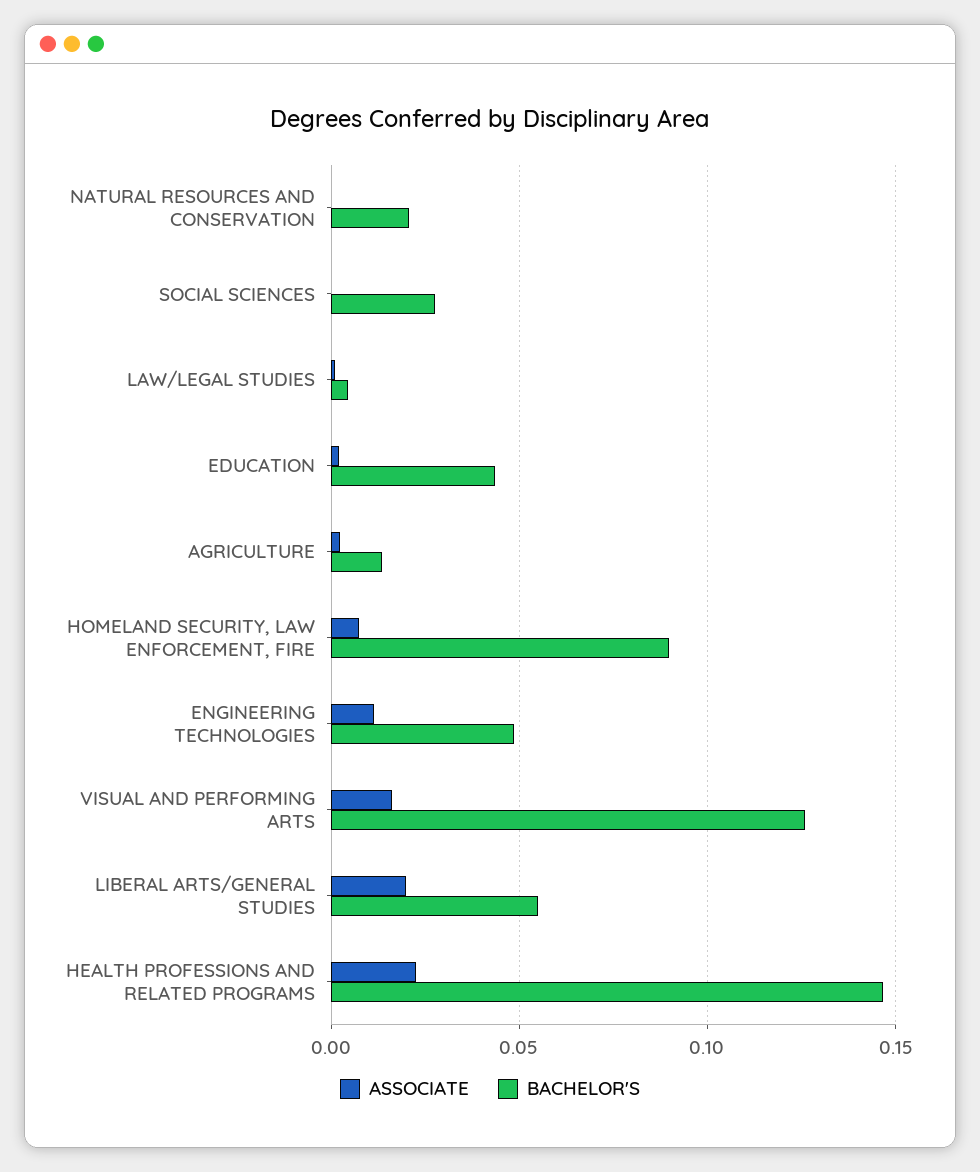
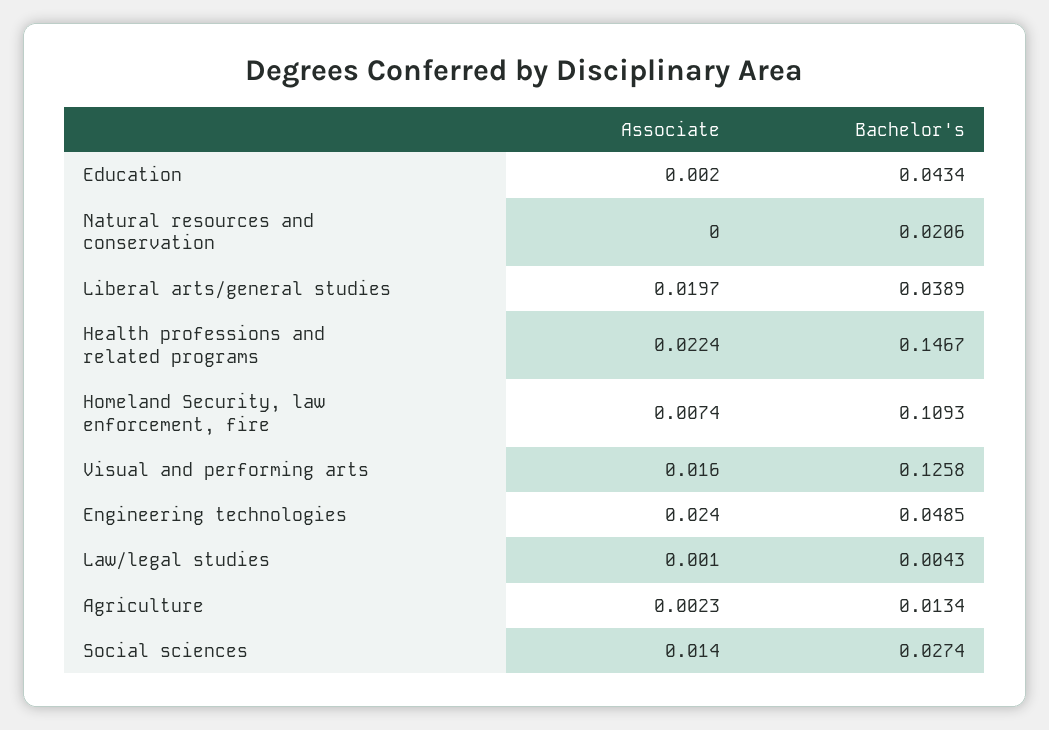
  {
    "ASSOCIATE": {
      "NATURAL RESOURCES AND CONSERVATION": 0,
-     "SOCIAL SCIENCES": 0,
+     "SOCIAL SCIENCES": 0.014,
      "LAW/LEGAL STUDIES": 0.001,
      "EDUCATION": 0.002,
      "AGRICULTURE": 0.0023,
      "HOMELAND SECURITY, LAW ENFORCEMENT, FIRE": 0.0074,
-     "ENGINEERING TECHNOLOGIES": 0.01,
+     "ENGINEERING TECHNOLOGIES": 0.024,
      "VISUAL AND PERFORMING ARTS": 0.016,
      "LIBERAL ARTS/GENERAL STUDIES": 0.0197,
      "HEALTH PROFESSIONS AND RELATED PROGRAMS": 0.0224
    },
    "BACHELOR'S": {
      "NATURAL RESOURCES AND CONSERVATION": 0.0206,
      "SOCIAL SCIENCES": 0.0274,
      "LAW/LEGAL STUDIES": 0.0043,
      "EDUCATION": 0.0434,
      "AGRICULTURE": 0.0134,
-     "HOMELAND SECURITY, LAW ENFORCEMENT, FIRE": 0.09,
+     "HOMELAND SECURITY, LAW ENFORCEMENT, FIRE": 0.1093,
      "ENGINEERING TECHNOLOGIES": 0.0485,
      "VISUAL AND PERFORMING ARTS": 0.1258,
-     "LIBERAL ARTS/GENERAL STUDIES": 0.055,
+     "LIBERAL ARTS/GENERAL STUDIES": 0.0389,
      "HEALTH PROFESSIONS AND RELATED PROGRAMS": 0.1467
    }
  }

